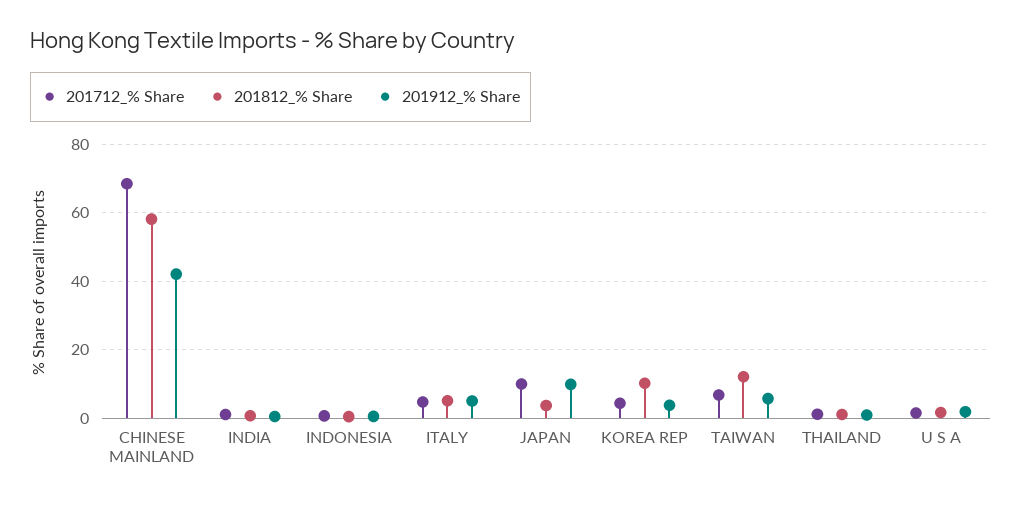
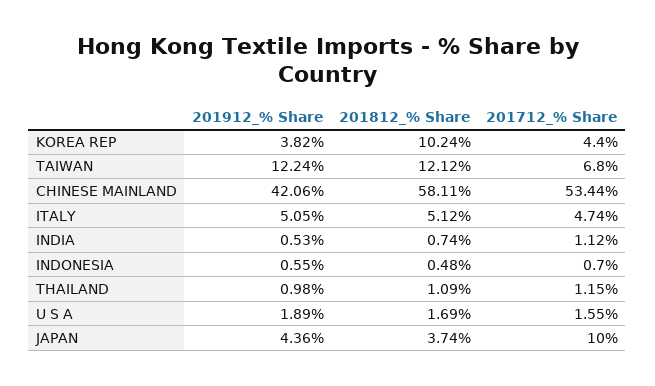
  {
    "201712_% Share": {
-     "CHINESE MAINLAND": 68,
+     "CHINESE MAINLAND": 53.44,
      "INDIA": 1.12,
      "INDONESIA": 0.7,
      "ITALY": 4.74,
      "JAPAN": 10,
      "KOREA REP": 4.4,
      "TAIWAN": 6.8,
      "THAILAND": 1.15,
      "U S A": 1.55
    },
    "201812_% Share": {
      "CHINESE MAINLAND": 58.11,
      "INDIA": 0.74,
      "INDONESIA": 0.48,
      "ITALY": 5.12,
      "JAPAN": 3.74,
      "KOREA REP": 10.24,
      "TAIWAN": 12.12,
      "THAILAND": 1.09,
      "U S A": 1.69
    },
    "201912_% Share": {
      "CHINESE MAINLAND": 42.06,
      "INDIA": 0.53,
      "INDONESIA": 0.55,
      "ITALY": 5.05,
-     "JAPAN": 10,
+     "JAPAN": 4.36,
      "KOREA REP": 3.82,
-     "TAIWAN": 6,
+     "TAIWAN": 12.24,
      "THAILAND": 0.98,
      "U S A": 1.89
    }
  }

